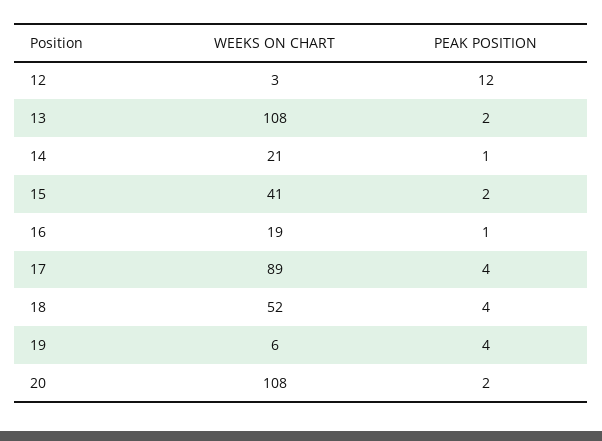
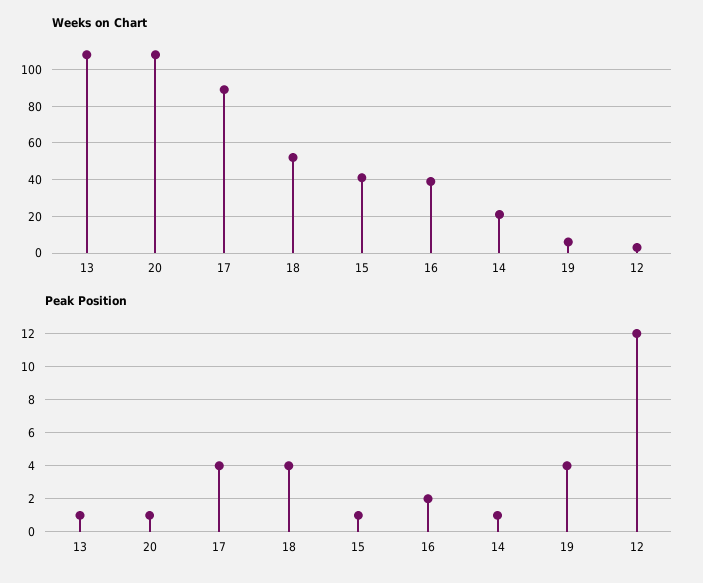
  {
    "WEEKS ON CHART": {
      "12": 3,
      "13": 108,
      "14": 21,
      "15": 41,
-     "16": 19,
+     "16": 40,
      "17": 89,
      "18": 52,
      "19": 6,
      "20": 108
    },
    "PEAK POSITION": {
      "12": 12,
-     "13": 2,
+     "13": 1,
      "14": 1,
-     "15": 2,
+     "15": 1,
-     "16": 1,
+     "16": 2,
      "17": 4,
      "18": 4,
      "19": 4,
-     "20": 2
+     "20": 1
    }
  }

